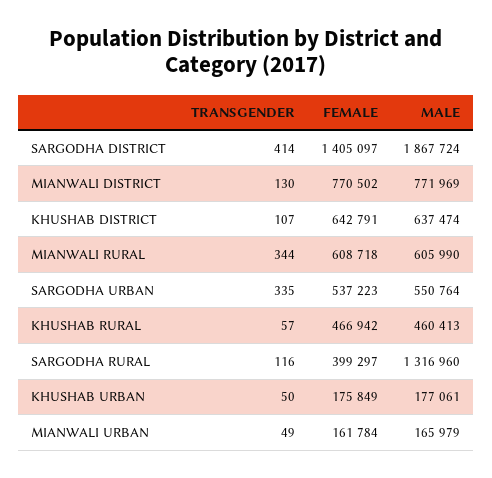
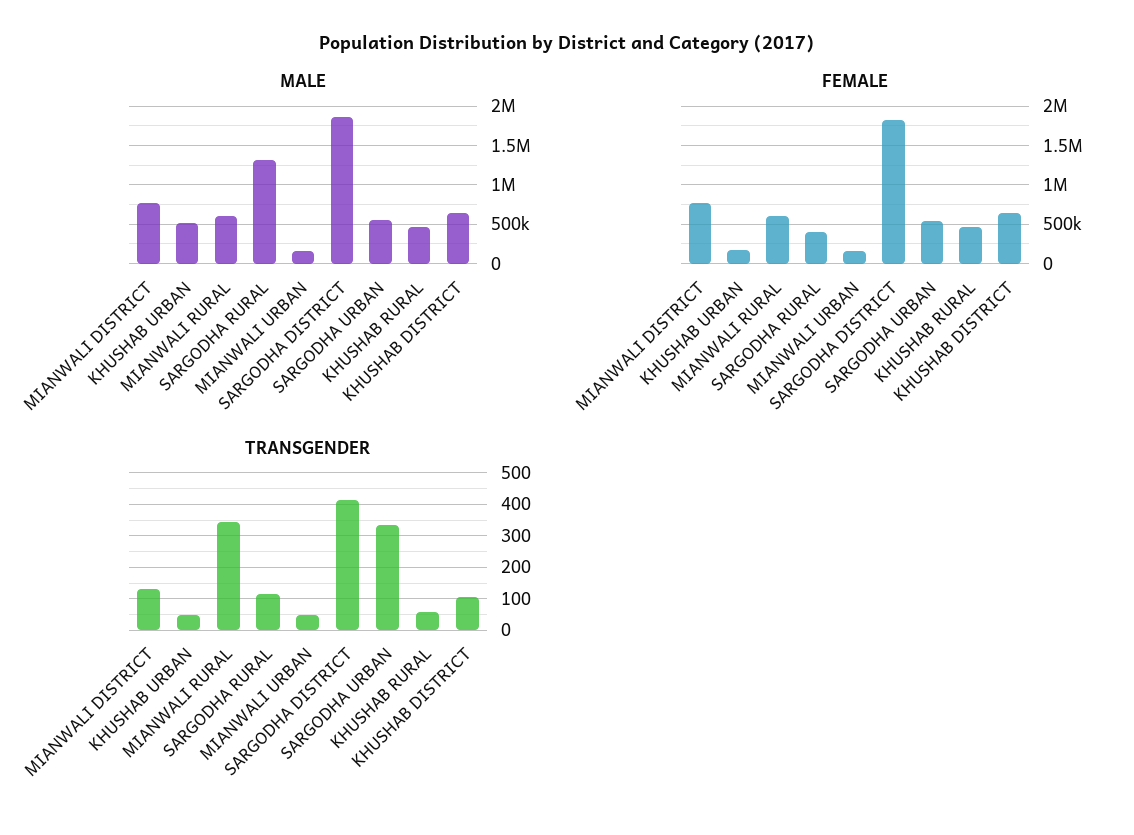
  {
    "TRANSGENDER": {
      "SARGODHA DISTRICT": 414,
      "MIANWALI DISTRICT": 130,
      "KHUSHAB DISTRICT": 107,
      "MIANWALI RURAL": 344,
      "SARGODHA URBAN": 335,
      "KHUSHAB RURAL": 57,
      "SARGODHA RURAL": 116,
      "KHUSHAB URBAN": 50,
      "MIANWALI URBAN": 49
    },
    "FEMALE": {
-     "SARGODHA DISTRICT": 1405097,
+     "SARGODHA DISTRICT": 1800000,
      "MIANWALI DISTRICT": 770502,
      "KHUSHAB DISTRICT": 642791,
      "MIANWALI RURAL": 608718,
      "SARGODHA URBAN": 537223,
      "KHUSHAB RURAL": 466942,
      "SARGODHA RURAL": 399297,
      "KHUSHAB URBAN": 175849,
      "MIANWALI URBAN": 161784
    },
    "MALE": {
      "SARGODHA DISTRICT": 1867724,
      "MIANWALI DISTRICT": 771969,
      "KHUSHAB DISTRICT": 637474,
      "MIANWALI RURAL": 605990,
      "SARGODHA URBAN": 550764,
      "KHUSHAB RURAL": 460413,
      "SARGODHA RURAL": 1316960,
-     "KHUSHAB URBAN": 177061,
+     "KHUSHAB URBAN": 500000,
      "MIANWALI URBAN": 165979
    }
  }

